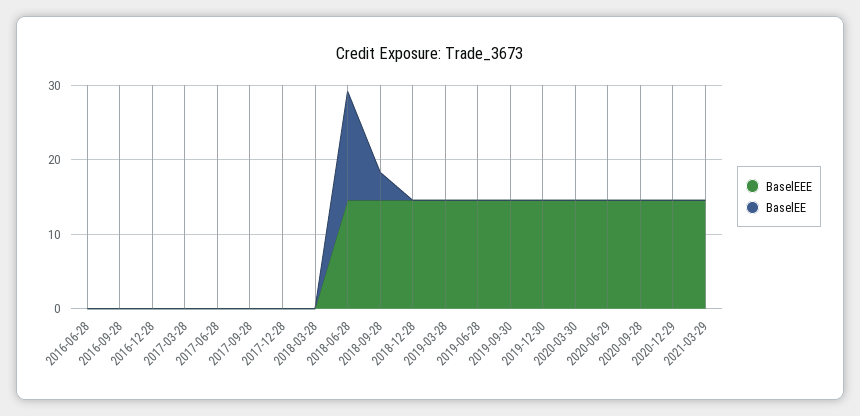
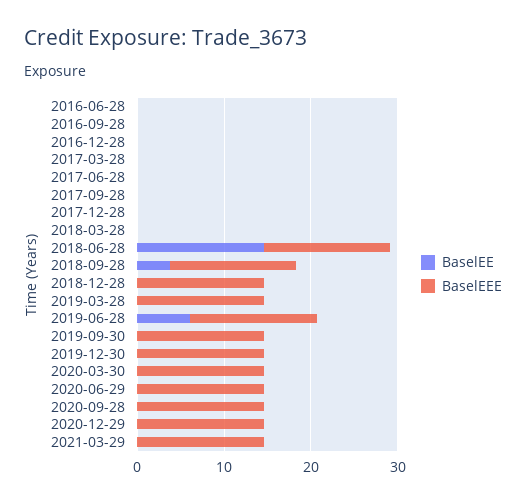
  {
    "BaselEEE": {
      "2016-06-28": 0,
      "2016-09-28": 0,
      "2016-12-28": 0,
      "2017-03-28": 0,
      "2017-06-28": 0,
      "2017-09-28": 0,
      "2017-12-28": 0,
      "2018-03-28": 0,
      "2018-06-28": 14,
      "2018-09-28": 14,
      "2018-12-28": 14,
      "2019-03-28": 14,
      "2019-06-28": 14,
      "2019-09-30": 14,
      "2019-12-30": 14,
      "2020-03-30": 14,
      "2020-06-29": 14,
      "2020-09-28": 14,
      "2020-12-29": 14,
      "2021-03-29": 14
    },
    "BaselEE": {
      "2016-06-28": 0,
      "2016-09-28": 0,
      "2016-12-28": 0,
      "2017-03-28": 0,
      "2017-06-28": 0,
      "2017-09-28": 0,
      "2017-12-28": 0,
      "2018-03-28": 0,
      "2018-06-28": 14,
      "2018-09-28": 4,
      "2018-12-28": 0,
      "2019-03-28": 0,
-     "2019-06-28": 0,
+     "2019-06-28": 6,
      "2019-09-30": 0,
      "2019-12-30": 0,
      "2020-03-30": 0,
      "2020-06-29": 0,
      "2020-09-28": 0,
      "2020-12-29": 0,
      "2021-03-29": 0
    }
  }

